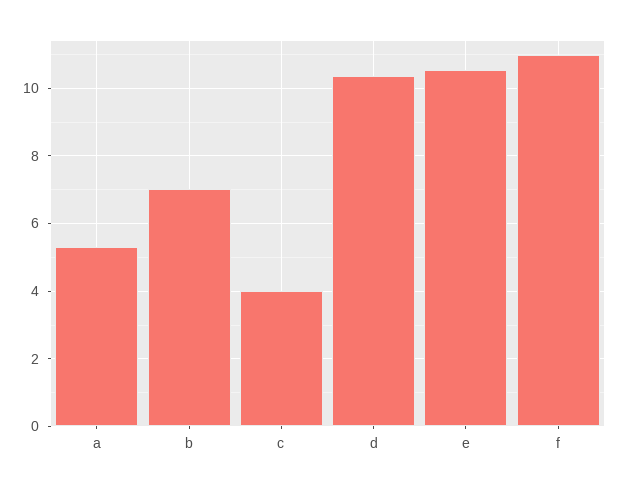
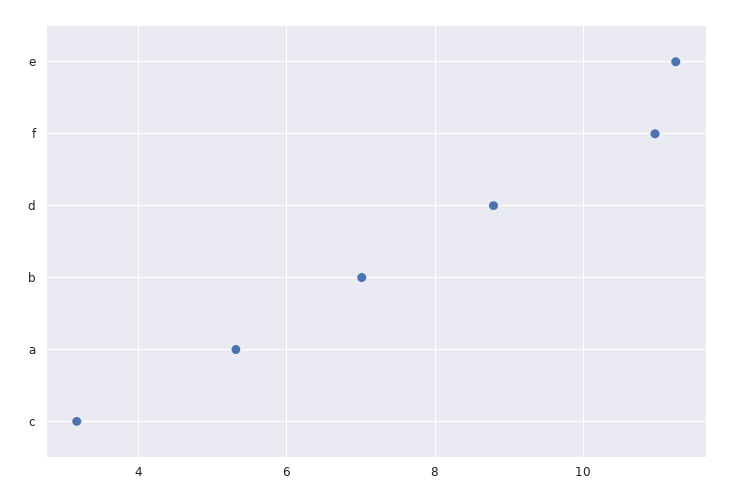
  {
    "a": 5.4,
    "b": 7,
-   "c": 4,
+   "c": 3.2,
-   "d": 10.4,
+   "d": 8.8,
-   "e": 10.6,
+   "e": 11.2,
    "f": 11
  }

